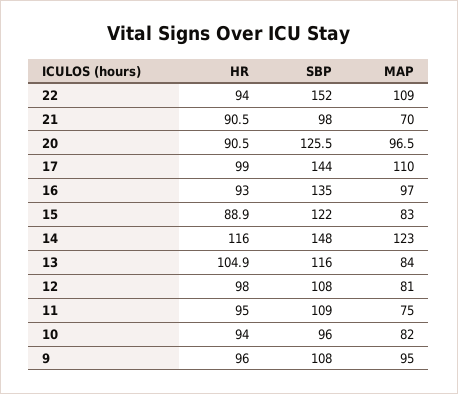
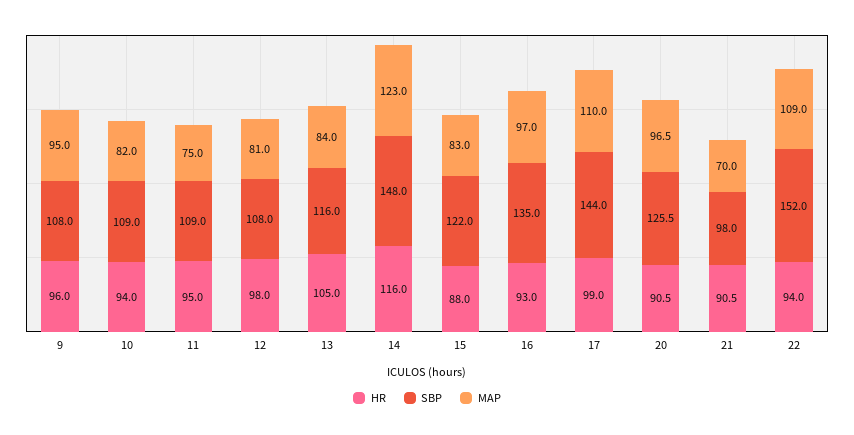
  {
    "HR": {
      "22": 94,
      "21": 90.5,
      "20": 90.5,
      "17": 99,
      "16": 93,
-     "15": 88.9,
+     "15": 88,
      "14": 116,
-     "13": 104.9,
+     "13": 105,
      "12": 98,
      "11": 95,
      "10": 94,
      "9": 96
    },
    "SBP": {
      "22": 152,
      "21": 98,
      "20": 125.5,
      "17": 144,
      "16": 135,
      "15": 122,
      "14": 148,
      "13": 116,
      "12": 108,
      "11": 109,
-     "10": 96,
+     "10": 109,
      "9": 108
    },
    "MAP": {
      "22": 109,
      "21": 70,
      "20": 96.5,
      "17": 110,
      "16": 97,
      "15": 83,
      "14": 123,
      "13": 84,
      "12": 81,
      "11": 75,
      "10": 82,
      "9": 95
    }
  }

